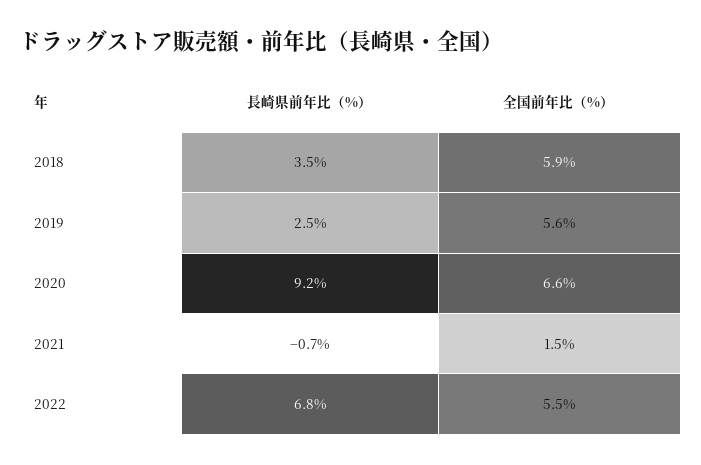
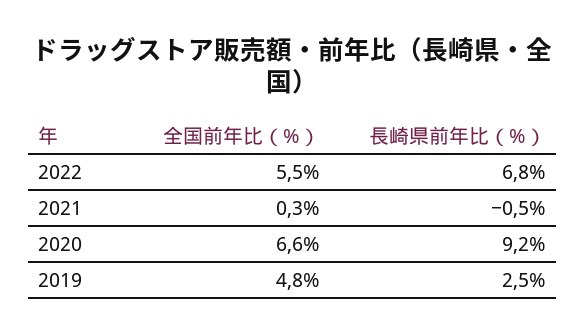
  {
    "長崎県前年比（%）": {
-     "2018": 3.5,
      "2019": 2.5,
      "2020": 9.2,
-     "2021": -0.7,
+     "2021": -0.5,
      "2022": 6.8
    },
    "全国前年比（%）": {
-     "2018": 5.9,
-     "2019": 5.6,
+     "2019": 4.8,
      "2020": 6.6,
-     "2021": 1.5,
+     "2021": 0.3,
      "2022": 5.5
    }
  }

